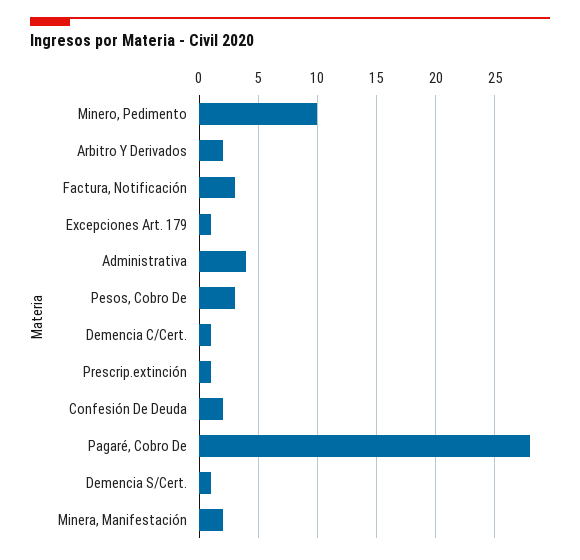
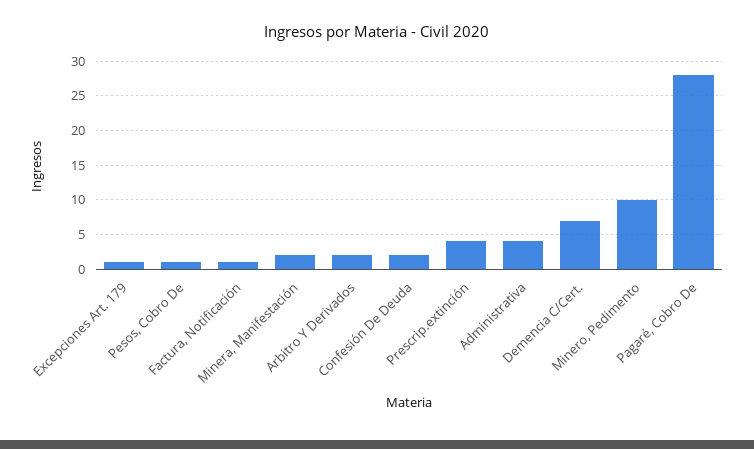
  {
    "Minero, Pedimento": 10,
    "Arbitro Y Derivados": 2,
-   "Factura, Notificación": 3,
+   "Factura, Notificación": 1,
    "Excepciones Art. 179": 1,
    "Administrativa": 4,
-   "Pesos, Cobro De": 3,
+   "Pesos, Cobro De": 1,
-   "Demencia C/Cert.": 1,
+   "Demencia C/Cert.": 7,
-   "Prescrip.extinción": 1,
+   "Prescrip.extinción": 4,
    "Confesión De Deuda": 2,
    "Pagaré, Cobro De": 28,
-   "Demencia S/Cert.": 1,
    "Minera, Manifestación": 2
  }

